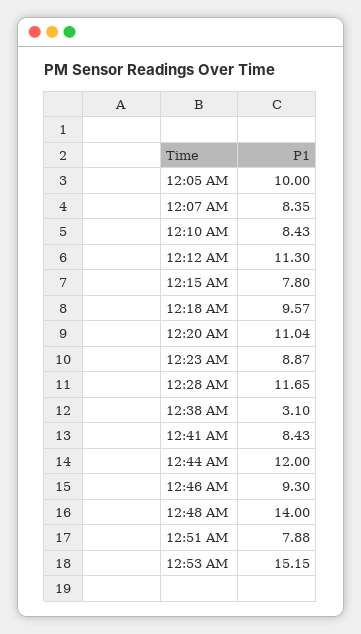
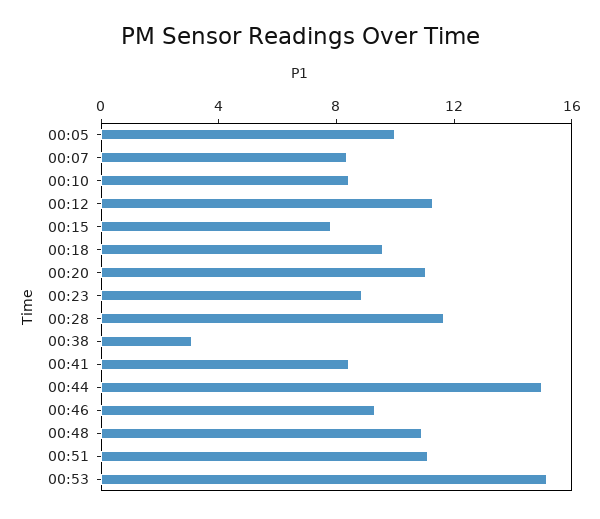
  {
    "12:05 AM": 10,
    "12:07 AM": 8.35,
    "12:10 AM": 8.43,
    "12:12 AM": 11.3,
    "12:15 AM": 7.8,
    "12:18 AM": 9.57,
    "12:20 AM": 11.04,
    "12:23 AM": 8.87,
    "12:28 AM": 11.65,
    "12:38 AM": 3.1,
    "12:41 AM": 8.43,
-   "12:44 AM": 12,
+   "12:44 AM": 15,
    "12:46 AM": 9.3,
-   "12:48 AM": 14,
+   "12:48 AM": 11,
-   "12:51 AM": 7.88,
+   "12:51 AM": 11,
    "12:53 AM": 15.15
  }

